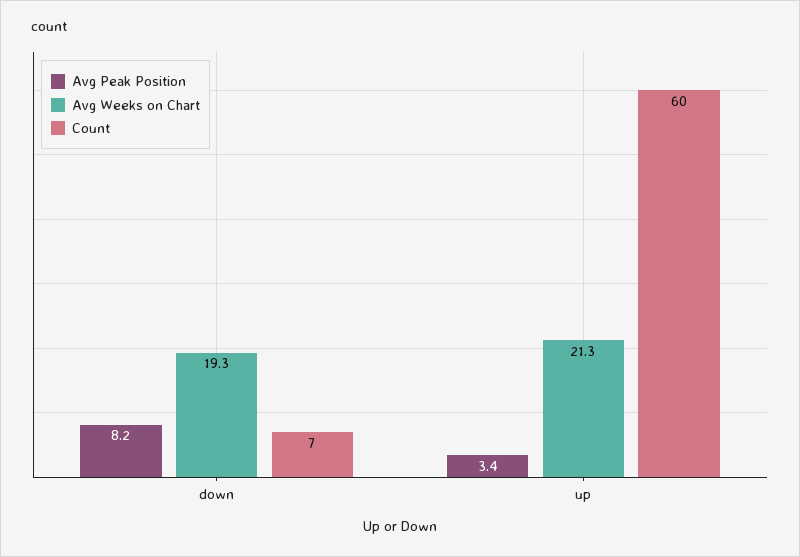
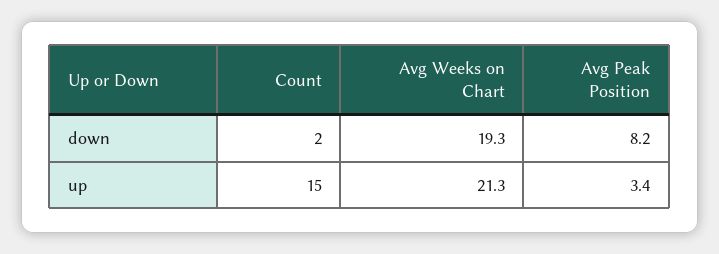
  {
    "Avg Peak Position": {
      "down": 8.2,
      "up": 3.4
    },
    "Avg Weeks on Chart": {
      "down": 19.3,
      "up": 21.3
    },
    "Count": {
-     "down": 7,
+     "down": 2,
-     "up": 60
+     "up": 15
    }
  }

